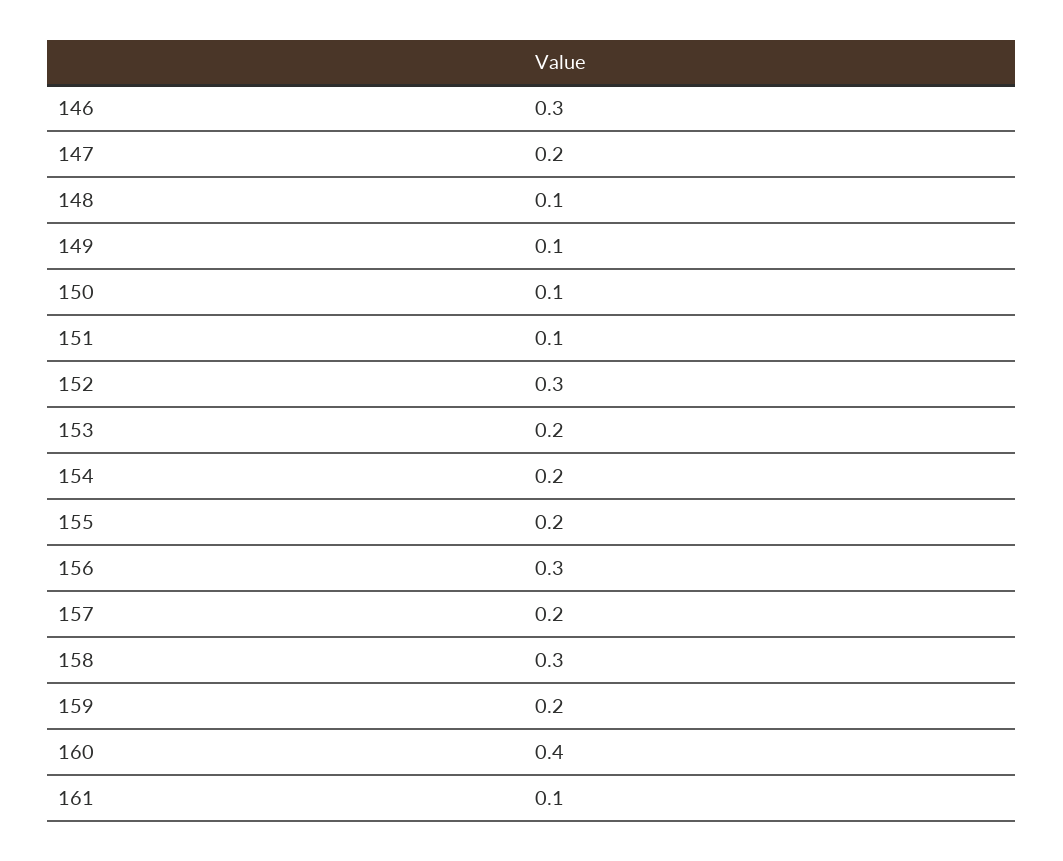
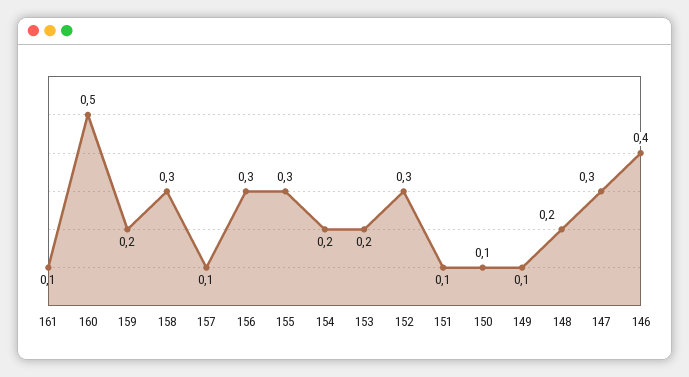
  {
-   "146": 0.3,
+   "146": 0.4,
-   "147": 0.2,
+   "147": 0.3,
-   "148": 0.1,
+   "148": 0.2,
    "149": 0.1,
    "150": 0.1,
    "151": 0.1,
    "152": 0.3,
    "153": 0.2,
    "154": 0.2,
-   "155": 0.2,
+   "155": 0.3,
    "156": 0.3,
-   "157": 0.2,
+   "157": 0.1,
    "158": 0.3,
    "159": 0.2,
-   "160": 0.4,
+   "160": 0.5,
    "161": 0.1
  }

